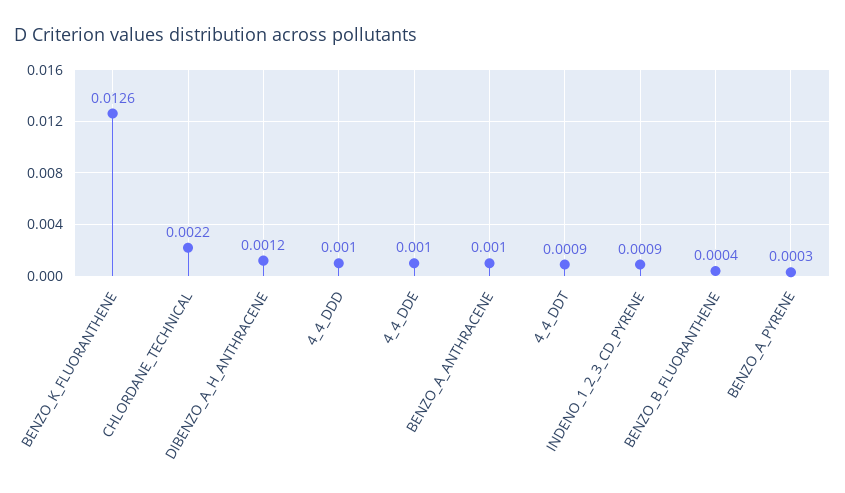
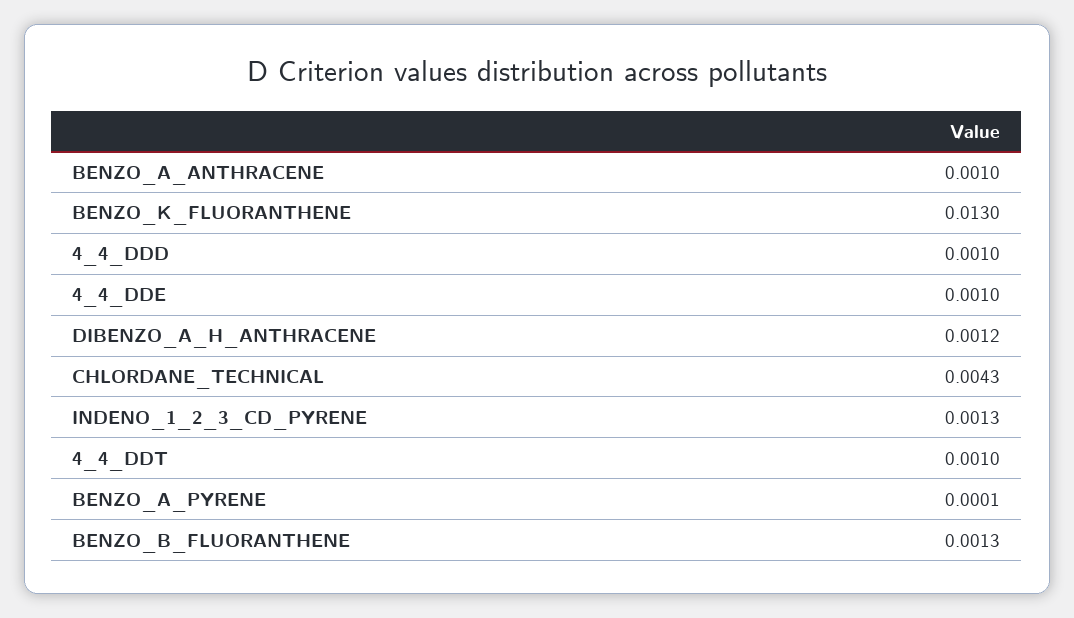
  {
-   "BENZO_K_FLUORANTHENE": 0.0126,
+   "BENZO_K_FLUORANTHENE": 0.013,
-   "CHLORDANE_TECHNICAL": 0.0022,
+   "CHLORDANE_TECHNICAL": 0.0043,
    "DIBENZO_A_H_ANTHRACENE": 0.0012,
    "4_4_DDD": 0.001,
    "4_4_DDE": 0.001,
    "BENZO_A_ANTHRACENE": 0.001,
-   "4_4_DDT": 0.0009,
+   "4_4_DDT": 0.001,
-   "INDENO_1_2_3_CD_PYRENE": 0.0009,
+   "INDENO_1_2_3_CD_PYRENE": 0.0013,
-   "BENZO_B_FLUORANTHENE": 0.0004,
+   "BENZO_B_FLUORANTHENE": 0.0013,
-   "BENZO_A_PYRENE": 0.0003
+   "BENZO_A_PYRENE": 0.0001
  }

